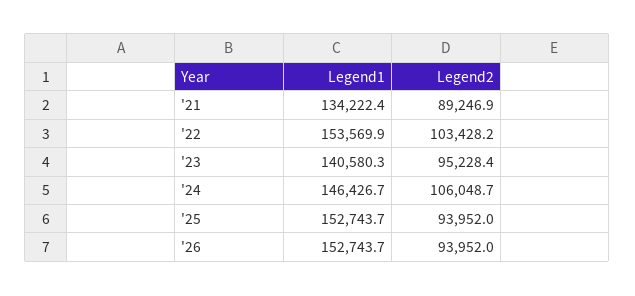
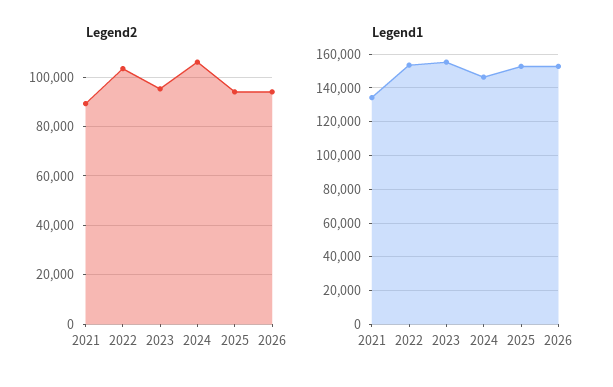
  {
    "Legend1": {
      "'21": 134222.4,
      "'22": 153569.9,
-     "'23": 140580.3,
+     "'23": 155000,
      "'24": 146426.7,
      "'25": 152743.7,
      "'26": 152743.7
    },
    "Legend2": {
      "'21": 89246.9,
      "'22": 103428.2,
      "'23": 95228.4,
      "'24": 106048.7,
      "'25": 93952,
      "'26": 93952
    }
  }

